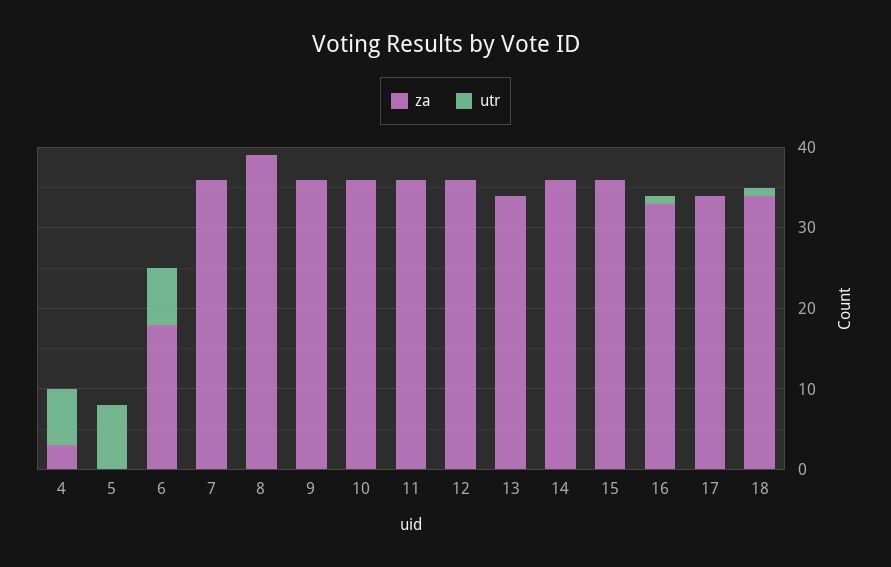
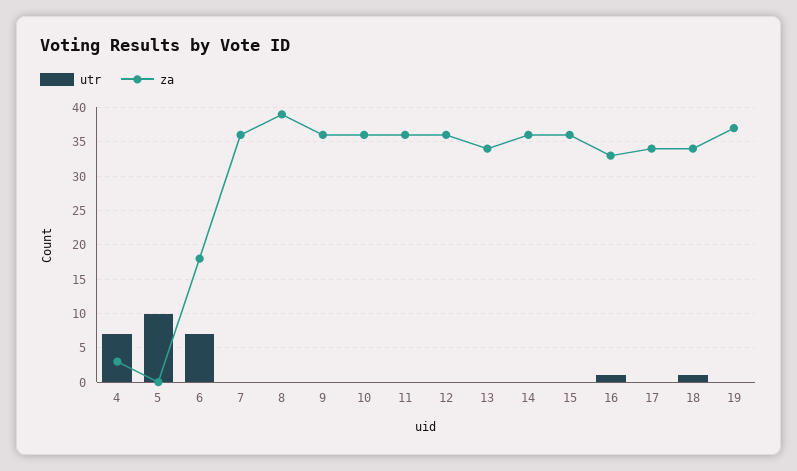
  {
    "za": {
      "4": 3,
      "5": 0,
      "6": 18,
      "7": 36,
      "8": 39,
      "9": 36,
      "10": 36,
      "11": 36,
      "12": 36,
      "13": 34,
      "14": 36,
      "15": 36,
      "16": 33,
      "17": 34,
-     "18": 34
+     "18": 34,
+     "19": 37
    },
    "utr": {
      "4": 7,
-     "5": 8,
+     "5": 10,
      "6": 7,
      "7": 0,
      "8": 0,
      "9": 0,
      "10": 0,
      "11": 0,
      "12": 0,
      "13": 0,
      "14": 0,
      "15": 0,
      "16": 1,
      "17": 0,
-     "18": 1
+     "18": 1,
+     "19": 0
    }
  }

